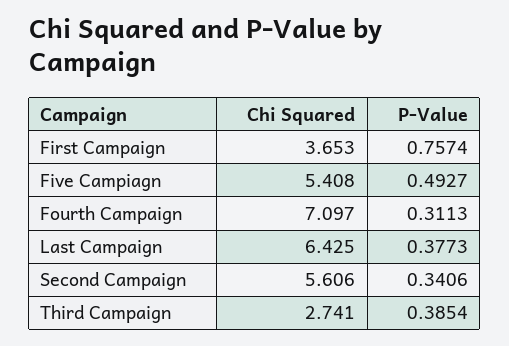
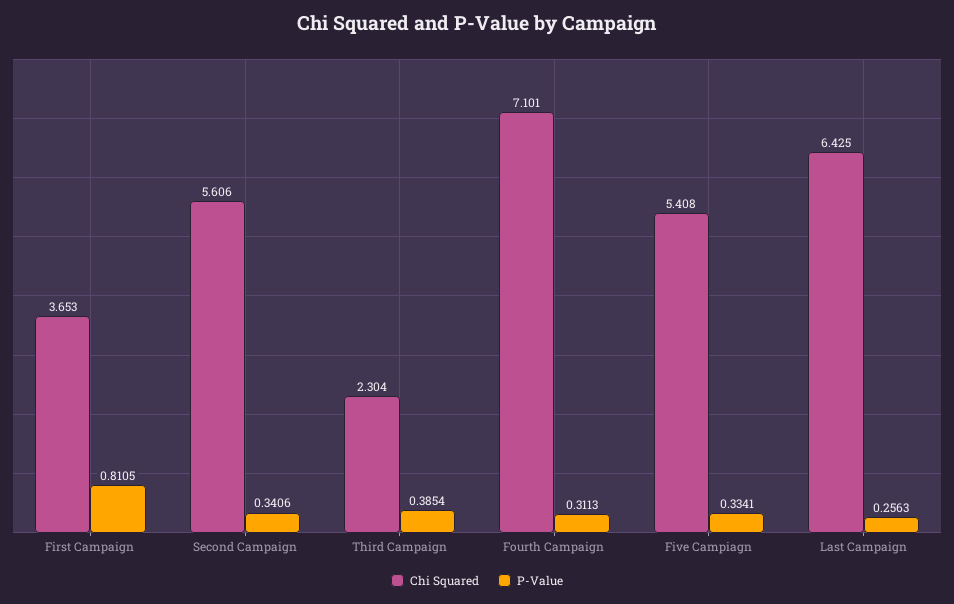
  {
    "Chi Squared": {
      "First Campaign": 3.653,
      "Five Campiagn": 5.408,
-     "Fourth Campaign": 7.097,
+     "Fourth Campaign": 7.101,
      "Last Campaign": 6.425,
      "Second Campaign": 5.606,
-     "Third Campaign": 2.741
+     "Third Campaign": 2.304
    },
    "P-Value": {
-     "First Campaign": 0.7574,
+     "First Campaign": 0.8105,
-     "Five Campiagn": 0.4927,
+     "Five Campiagn": 0.3341,
      "Fourth Campaign": 0.3113,
-     "Last Campaign": 0.3773,
+     "Last Campaign": 0.2563,
      "Second Campaign": 0.3406,
      "Third Campaign": 0.3854
    }
  }

